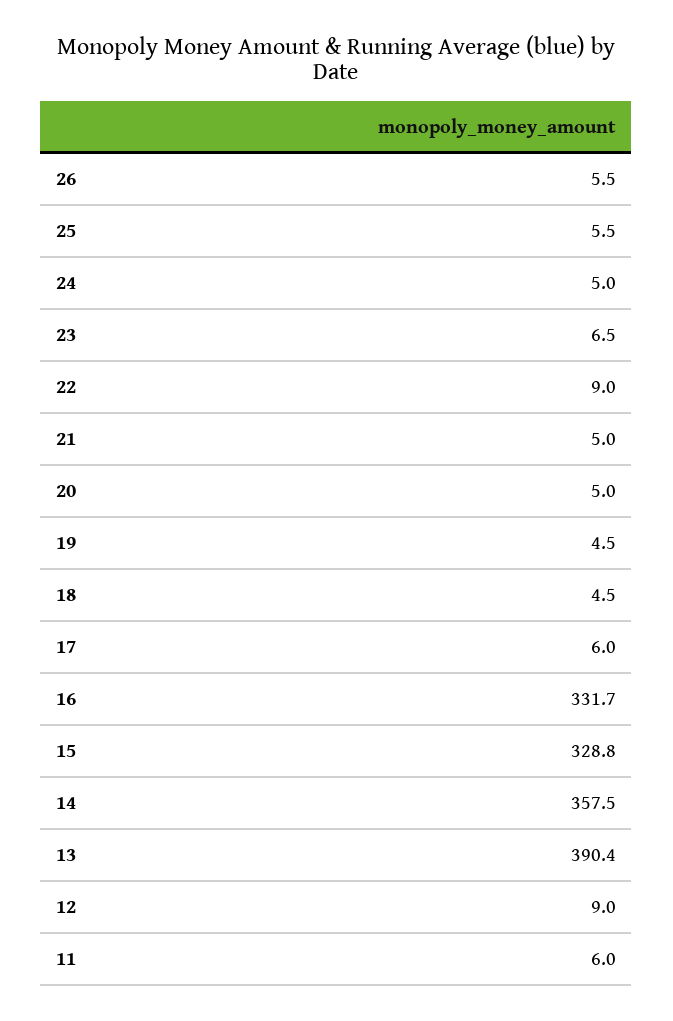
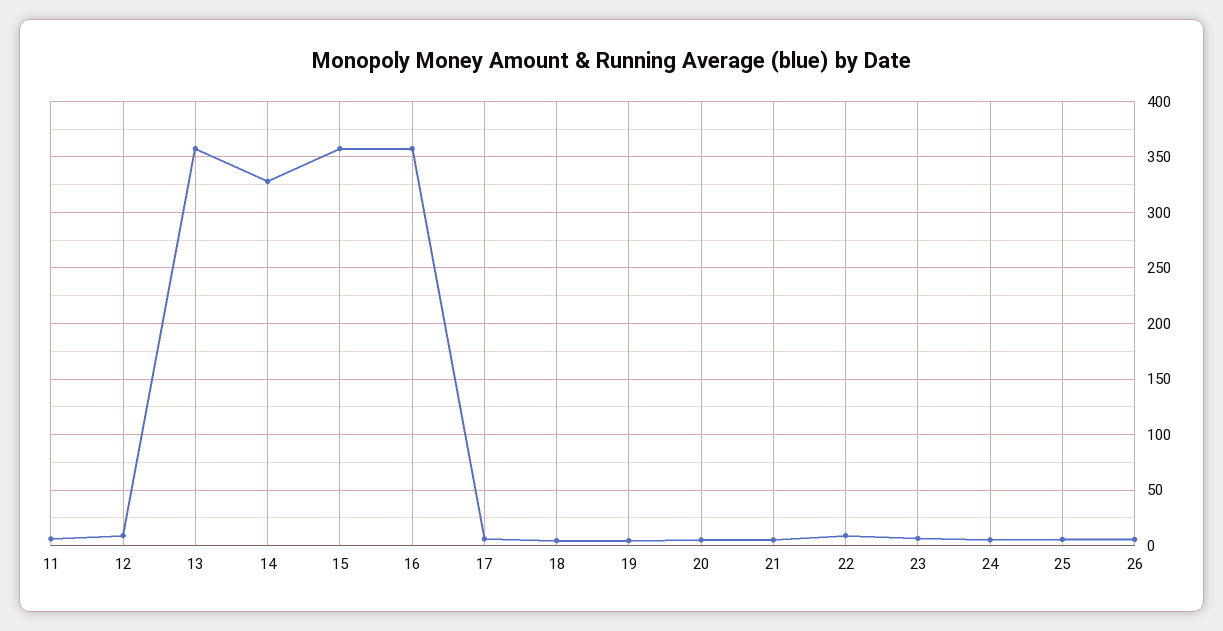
  {
    "26": 5.5,
    "25": 5.5,
    "24": 5,
    "23": 6.5,
    "22": 9,
    "21": 5,
    "20": 5,
    "19": 4.5,
    "18": 4.5,
    "17": 6,
-   "16": 331.7,
+   "16": 360,
-   "15": 328.8,
+   "15": 360,
-   "14": 357.5,
+   "14": 330,
-   "13": 390.4,
+   "13": 360,
    "12": 9,
    "11": 6
  }

